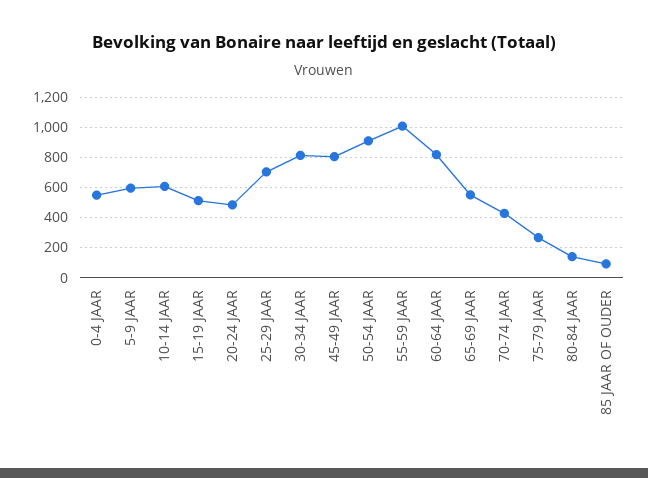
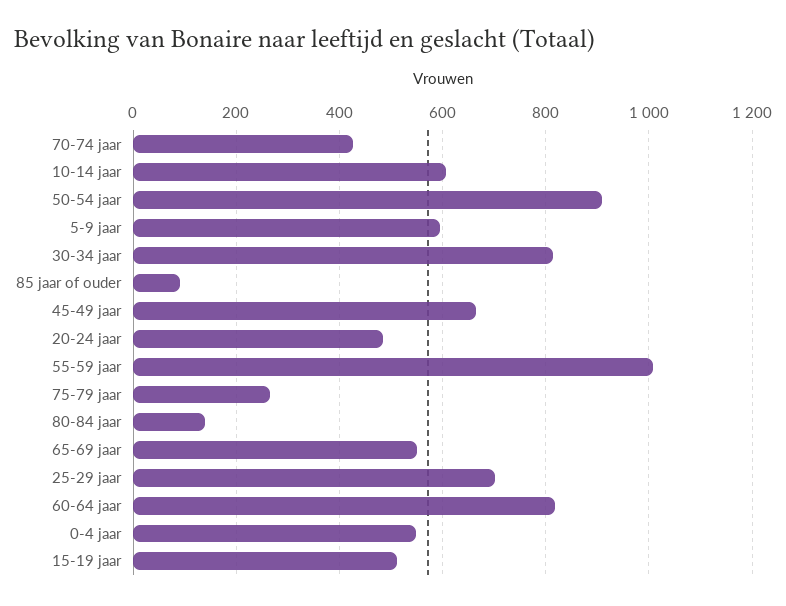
  {
    "0-4 JAAR": 540,
    "5-9 JAAR": 600,
    "10-14 JAAR": 600,
    "15-19 JAAR": 520,
    "20-24 JAAR": 480,
    "25-29 JAAR": 700,
    "30-34 JAAR": 820,
-   "45-49 JAAR": 800,
+   "45-49 JAAR": 660,
    "50-54 JAAR": 900,
    "55-59 JAAR": 1000,
    "60-64 JAAR": 820,
    "65-69 JAAR": 560,
    "70-74 JAAR": 420,
    "75-79 JAAR": 260,
    "80-84 JAAR": 140,
    "85 JAAR OF OUDER": 100
  }

